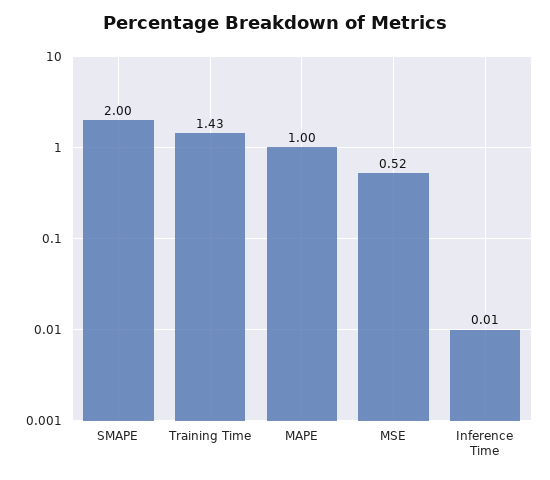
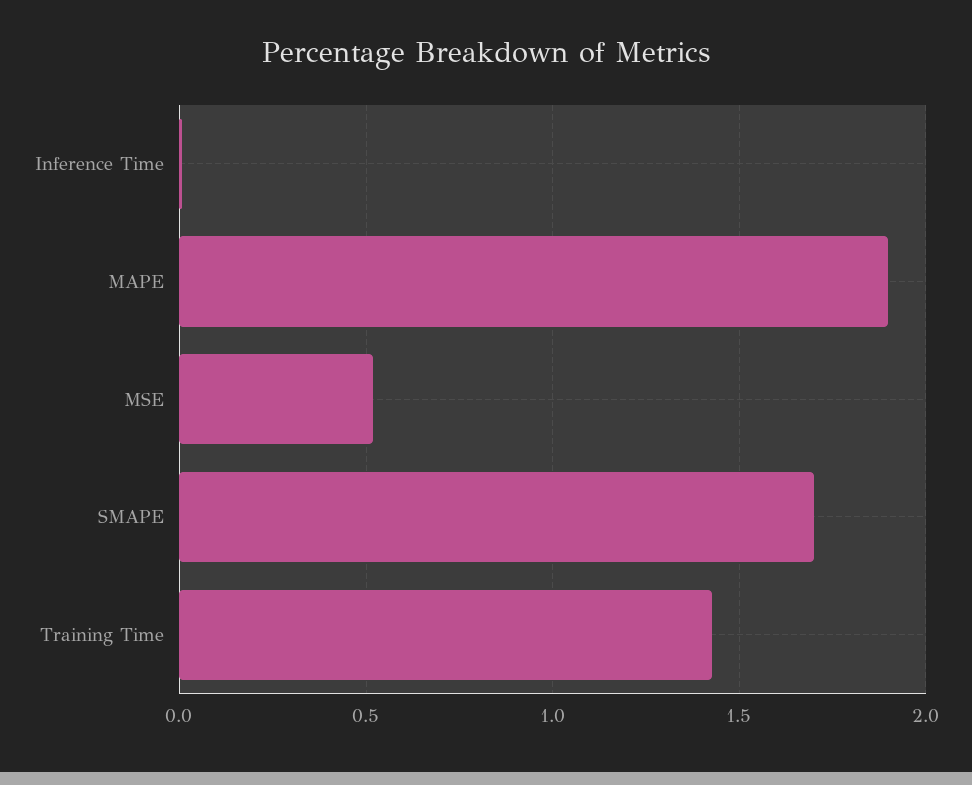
  {
-   "SMAPE": 2,
+   "SMAPE": 1.7,
    "Training Time": 1.43,
-   "MAPE": 1,
+   "MAPE": 1.9,
    "MSE": 0.52,
    "Inference Time": 0.01
  }

